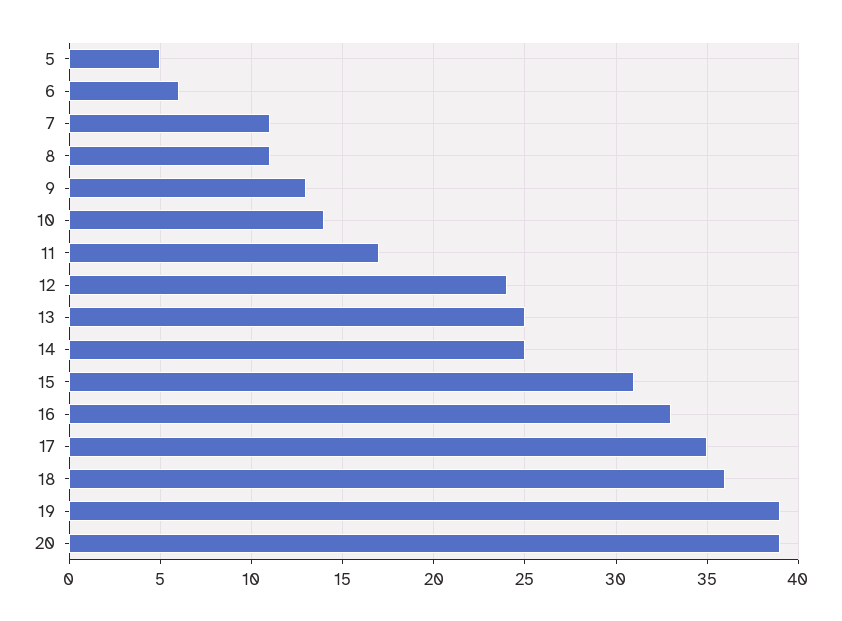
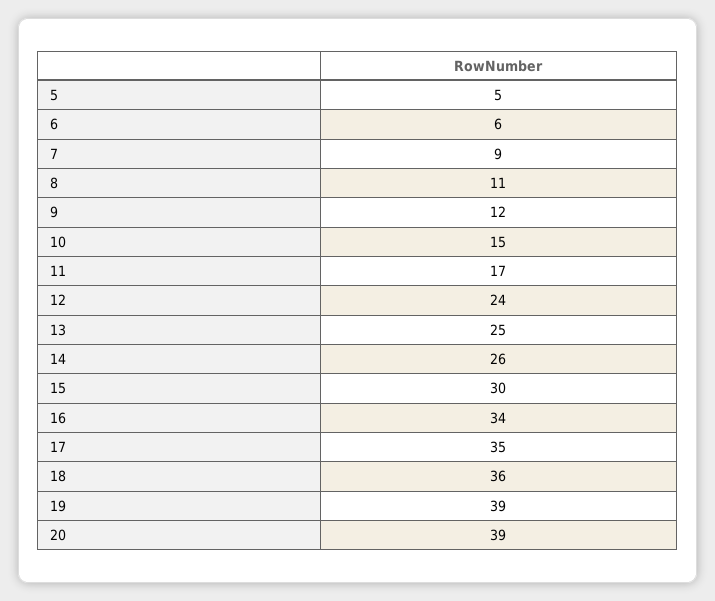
  {
    "5": 5,
    "6": 6,
-   "7": 11,
+   "7": 9,
    "8": 11,
-   "9": 13,
+   "9": 12,
-   "10": 14,
+   "10": 15,
    "11": 17,
    "12": 24,
    "13": 25,
-   "14": 25,
+   "14": 26,
-   "15": 31,
+   "15": 30,
-   "16": 33,
+   "16": 34,
    "17": 35,
    "18": 36,
    "19": 39,
    "20": 39
  }

